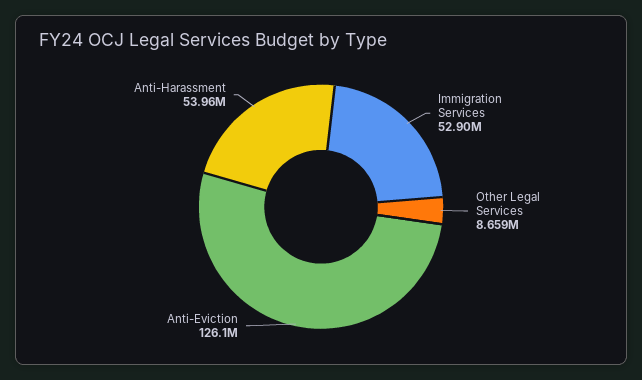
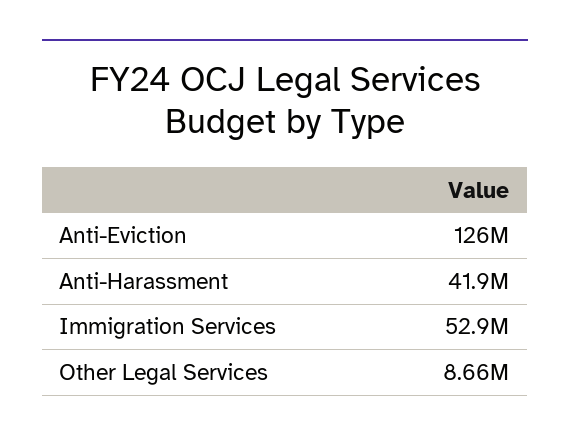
  {
    "Immigration Services": 52900000,
    "Other Legal Services": 8659000,
    "Anti-Eviction": 126100000,
-   "Anti-Harassment": 53960000
+   "Anti-Harassment": 41900000
  }

